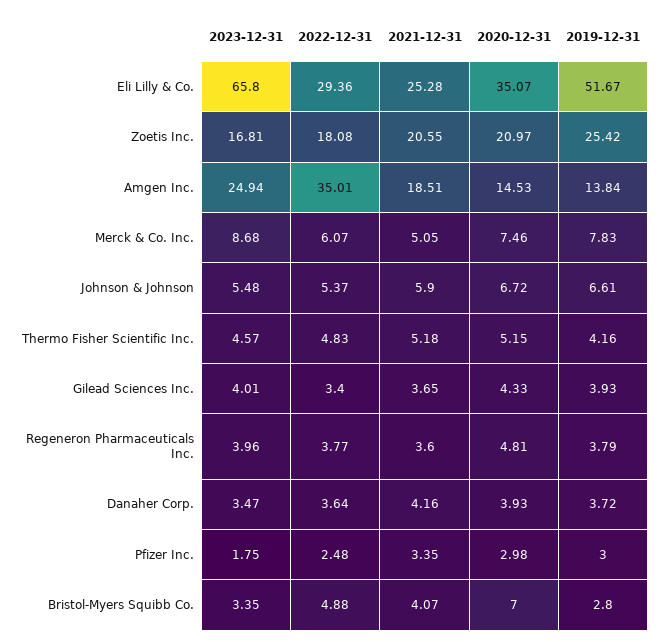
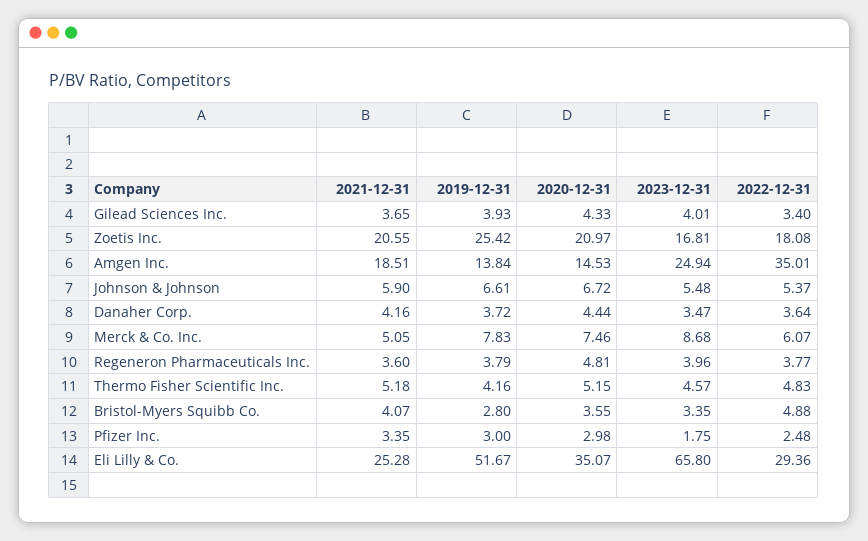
  {
    "2023-12-31": {
      "Eli Lilly & Co.": 65.8,
      "Zoetis Inc.": 16.81,
      "Amgen Inc.": 24.94,
      "Merck & Co. Inc.": 8.68,
      "Johnson & Johnson": 5.48,
      "Thermo Fisher Scientific Inc.": 4.57,
      "Gilead Sciences Inc.": 4.01,
      "Regeneron Pharmaceuticals Inc.": 3.96,
      "Danaher Corp.": 3.47,
      "Pfizer Inc.": 1.75,
      "Bristol-Myers Squibb Co.": 3.35
    },
    "2022-12-31": {
      "Eli Lilly & Co.": 29.36,
      "Zoetis Inc.": 18.08,
      "Amgen Inc.": 35.01,
      "Merck & Co. Inc.": 6.07,
      "Johnson & Johnson": 5.37,
      "Thermo Fisher Scientific Inc.": 4.83,
      "Gilead Sciences Inc.": 3.4,
      "Regeneron Pharmaceuticals Inc.": 3.77,
      "Danaher Corp.": 3.64,
      "Pfizer Inc.": 2.48,
      "Bristol-Myers Squibb Co.": 4.88
    },
    "2021-12-31": {
      "Eli Lilly & Co.": 25.28,
      "Zoetis Inc.": 20.55,
      "Amgen Inc.": 18.51,
      "Merck & Co. Inc.": 5.05,
      "Johnson & Johnson": 5.9,
      "Thermo Fisher Scientific Inc.": 5.18,
      "Gilead Sciences Inc.": 3.65,
      "Regeneron Pharmaceuticals Inc.": 3.6,
      "Danaher Corp.": 4.16,
      "Pfizer Inc.": 3.35,
      "Bristol-Myers Squibb Co.": 4.07
    },
    "2020-12-31": {
      "Eli Lilly & Co.": 35.07,
      "Zoetis Inc.": 20.97,
      "Amgen Inc.": 14.53,
      "Merck & Co. Inc.": 7.46,
      "Johnson & Johnson": 6.72,
      "Thermo Fisher Scientific Inc.": 5.15,
      "Gilead Sciences Inc.": 4.33,
      "Regeneron Pharmaceuticals Inc.": 4.81,
-     "Danaher Corp.": 3.93,
+     "Danaher Corp.": 4.44,
      "Pfizer Inc.": 2.98,
-     "Bristol-Myers Squibb Co.": 7
+     "Bristol-Myers Squibb Co.": 3.55
    },
    "2019-12-31": {
      "Eli Lilly & Co.": 51.67,
      "Zoetis Inc.": 25.42,
      "Amgen Inc.": 13.84,
      "Merck & Co. Inc.": 7.83,
      "Johnson & Johnson": 6.61,
      "Thermo Fisher Scientific Inc.": 4.16,
      "Gilead Sciences Inc.": 3.93,
      "Regeneron Pharmaceuticals Inc.": 3.79,
      "Danaher Corp.": 3.72,
      "Pfizer Inc.": 3,
      "Bristol-Myers Squibb Co.": 2.8
    }
  }

